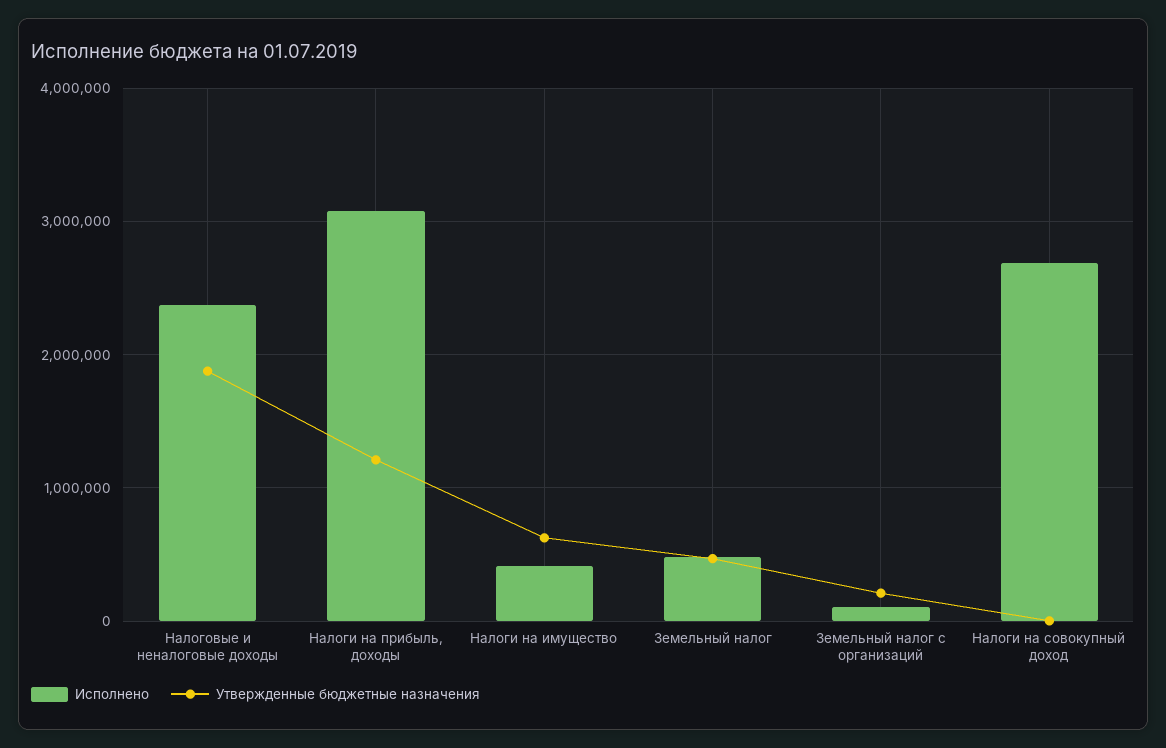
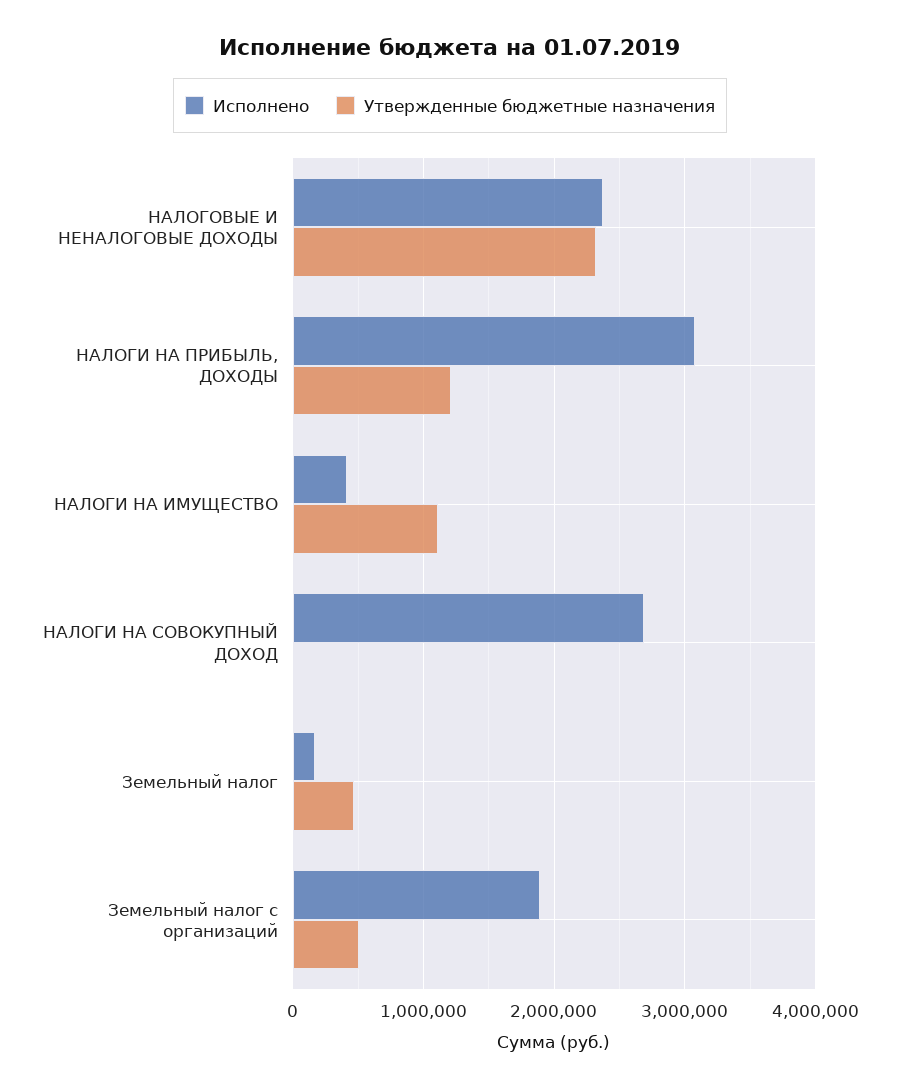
  {
    "Исполнено": {
      "Налоговые и неналоговые доходы": 2400000,
      "Налоги на прибыль, доходы": 3100000,
      "Налоги на имущество": 400000,
-     "Земельный налог": 500000,
+     "Земельный налог": 200000,
-     "Земельный налог с организаций": 100000,
+     "Земельный налог с организаций": 1900000,
      "Налоги на совокупный доход": 2700000
    },
    "Утвержденные бюджетные назначения": {
-     "Налоговые и неналоговые доходы": 1900000,
+     "Налоговые и неналоговые доходы": 2300000,
      "Налоги на прибыль, доходы": 1200000,
-     "Налоги на имущество": 600000,
+     "Налоги на имущество": 1100000,
      "Земельный налог": 500000,
-     "Земельный налог с организаций": 200000,
+     "Земельный налог с организаций": 500000,
      "Налоги на совокупный доход": 0
    }
  }

